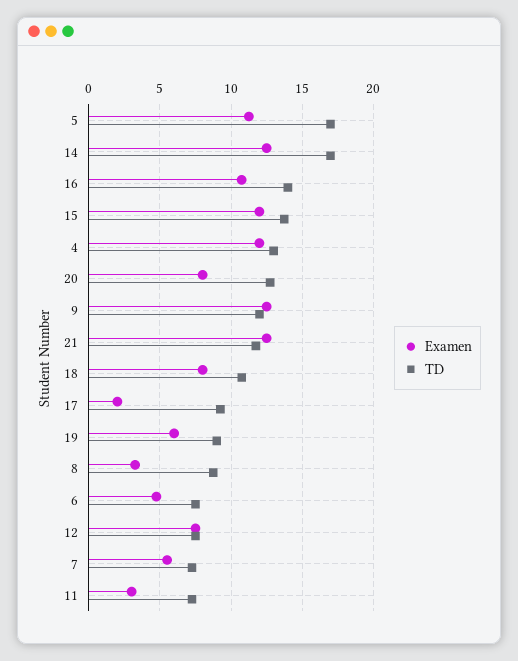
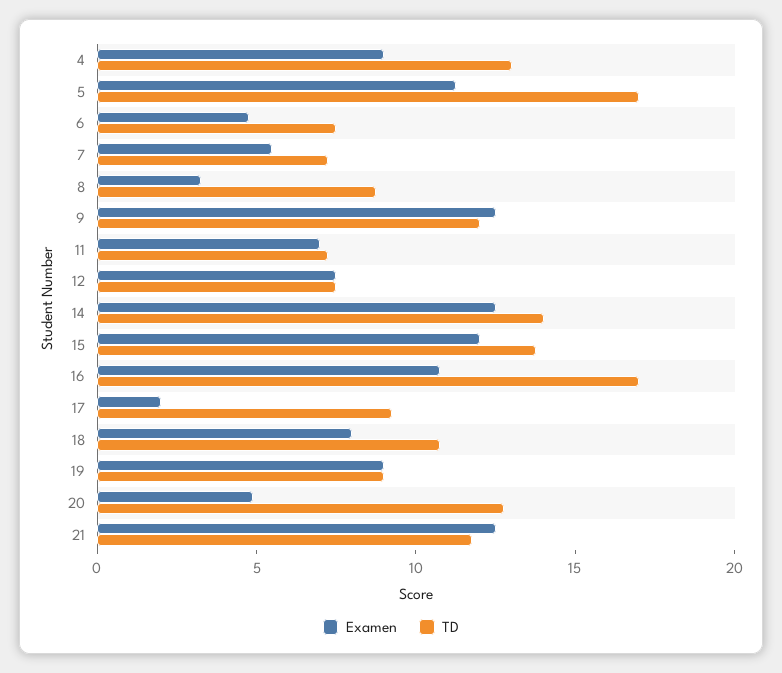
  {
    "Examen": {
      "5": 11.5,
      "14": 12.5,
      "16": 11,
      "15": 12,
-     "4": 12,
+     "4": 9,
-     "20": 8,
+     "20": 5,
      "9": 12.5,
      "21": 12.5,
      "18": 8,
      "17": 2,
-     "19": 6,
+     "19": 9,
      "8": 3.5,
      "6": 5,
      "12": 7.5,
      "7": 5.5,
-     "11": 3
+     "11": 7
    },
    "TD": {
      "5": 17,
-     "14": 17,
+     "14": 14,
-     "16": 14,
+     "16": 17,
      "15": 14,
      "4": 13,
      "20": 13,
      "9": 12,
      "21": 12,
      "18": 11,
      "17": 9.5,
      "19": 9,
      "8": 9,
      "6": 7.5,
      "12": 7.5,
      "7": 7.5,
      "11": 7.5
    }
  }

